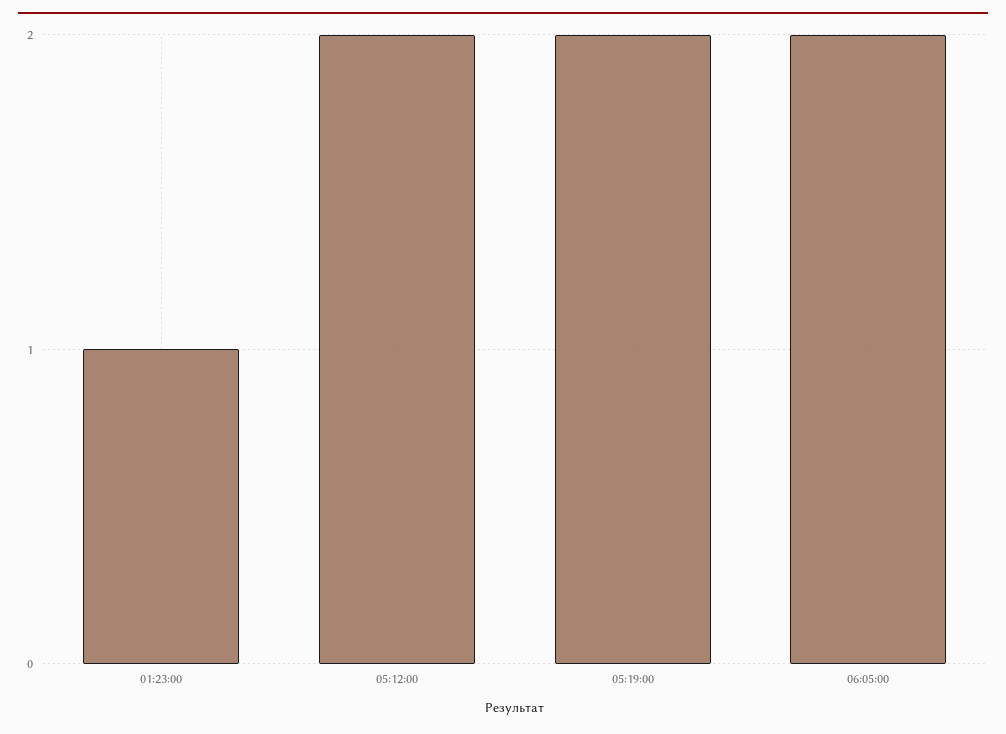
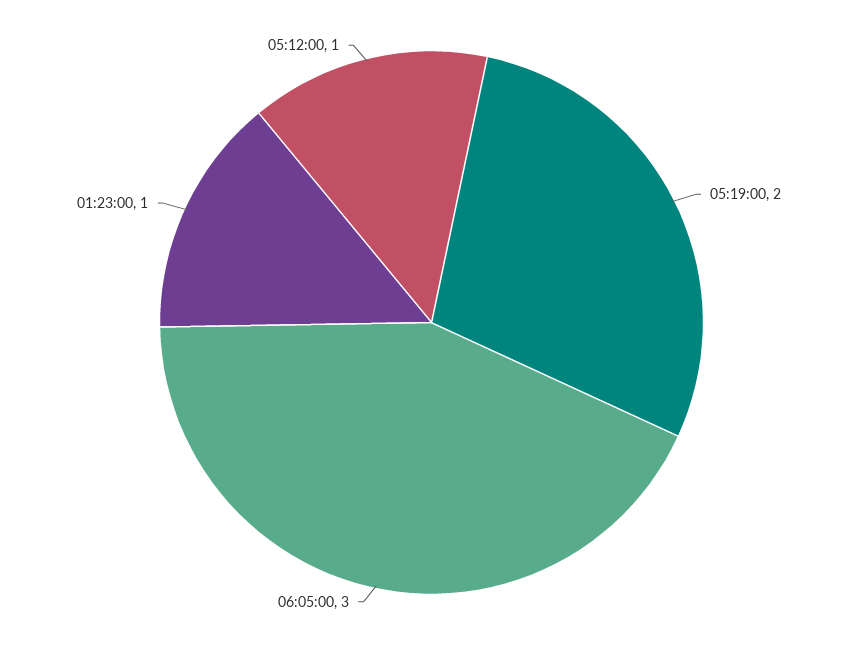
  {
    "01:23:00": 1,
-   "05:12:00": 2,
+   "05:12:00": 1,
    "05:19:00": 2,
-   "06:05:00": 2
+   "06:05:00": 3
  }

